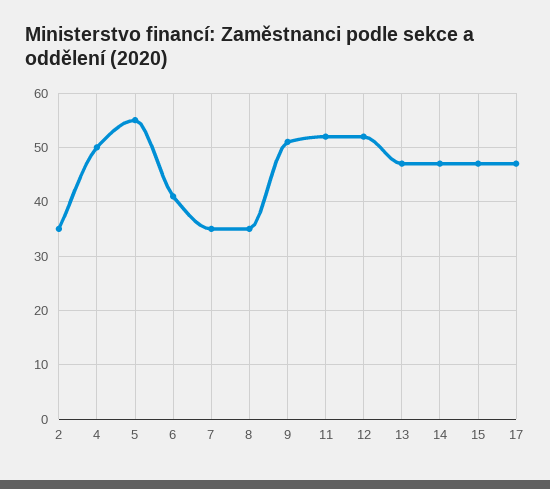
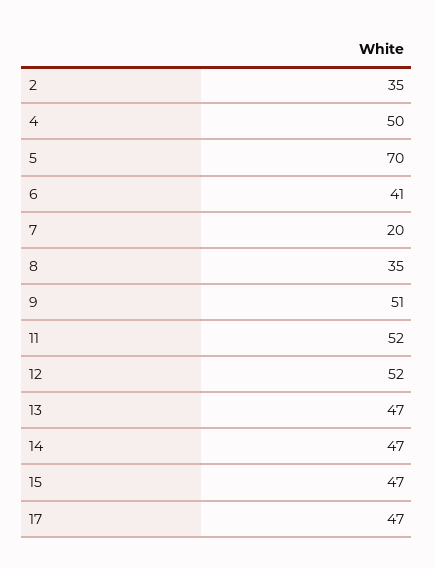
  {
    "2": 35,
    "4": 50,
-   "5": 55,
+   "5": 70,
    "6": 41,
-   "7": 35,
+   "7": 20,
    "8": 35,
    "9": 51,
    "11": 52,
    "12": 52,
    "13": 47,
    "14": 47,
    "15": 47,
    "17": 47
  }

